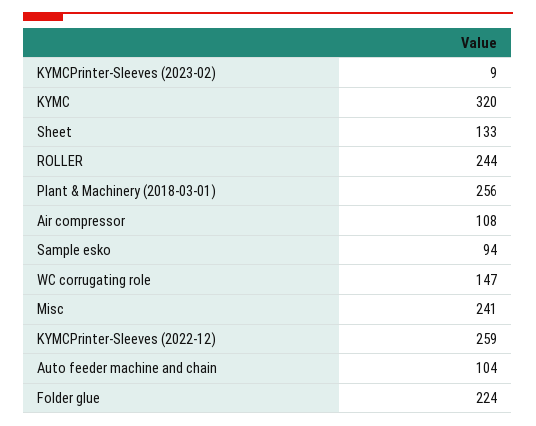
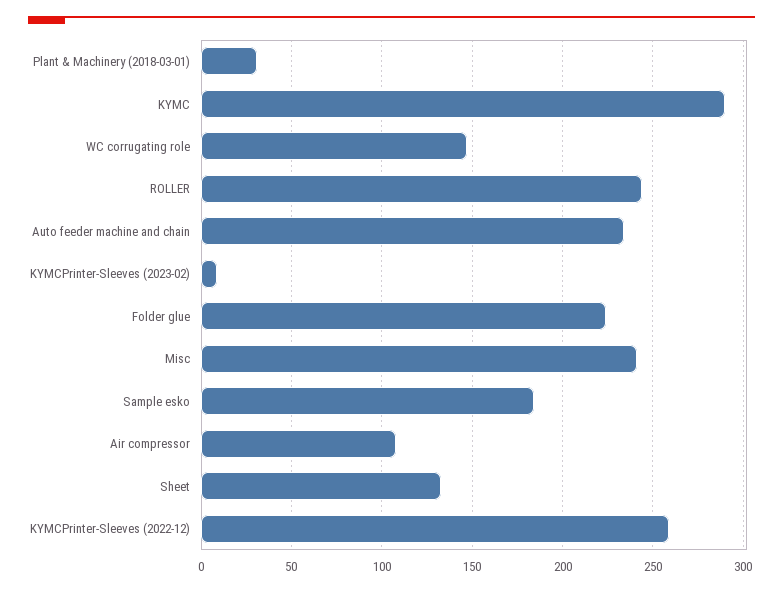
  {
    "KYMCPrinter-Sleeves (2023-02)": 9,
-   "KYMC": 320,
+   "KYMC": 290,
    "Sheet": 133,
    "ROLLER": 244,
-   "Plant & Machinery (2018-03-01)": 256,
+   "Plant & Machinery (2018-03-01)": 30,
    "Air compressor": 108,
-   "Sample esko": 94,
+   "Sample esko": 185,
    "WC corrugating role": 147,
    "Misc": 241,
    "KYMCPrinter-Sleeves (2022-12)": 259,
-   "Auto feeder machine and chain": 104,
+   "Auto feeder machine and chain": 235,
    "Folder glue": 224
  }

